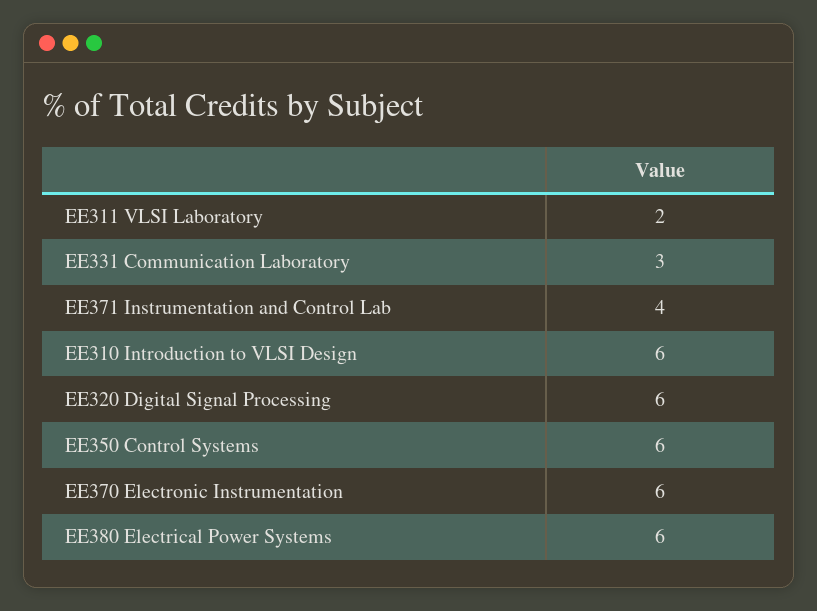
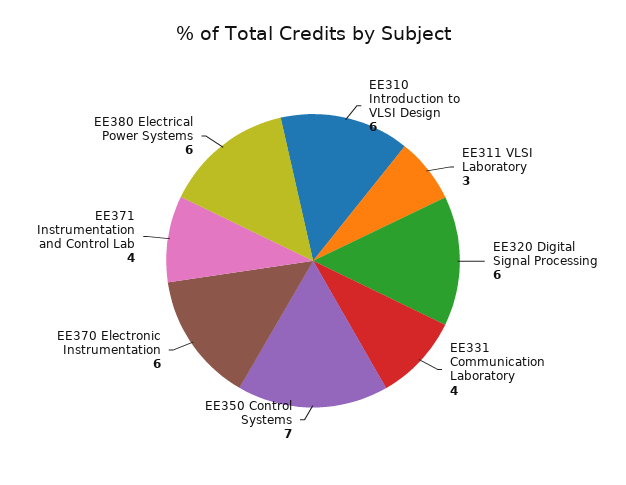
  {
-   "EE311 VLSI Laboratory": 2,
+   "EE311 VLSI Laboratory": 3,
-   "EE331 Communication Laboratory": 3,
+   "EE331 Communication Laboratory": 4,
    "EE371 Instrumentation and Control Lab": 4,
    "EE310 Introduction to VLSI Design": 6,
    "EE320 Digital Signal Processing": 6,
-   "EE350 Control Systems": 6,
+   "EE350 Control Systems": 7,
    "EE370 Electronic Instrumentation": 6,
    "EE380 Electrical Power Systems": 6
  }

